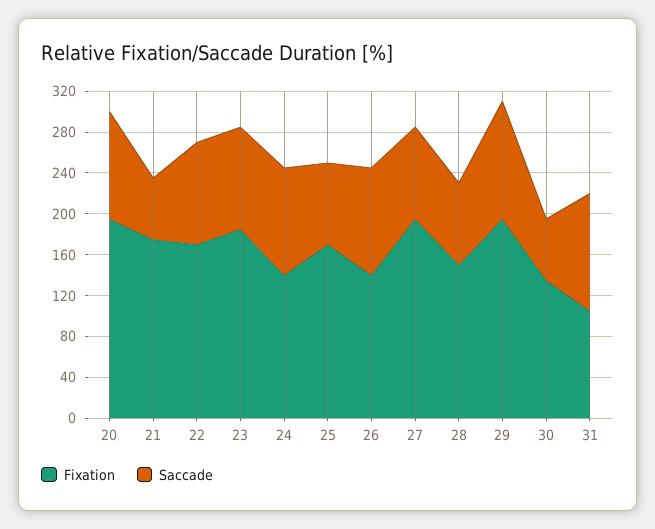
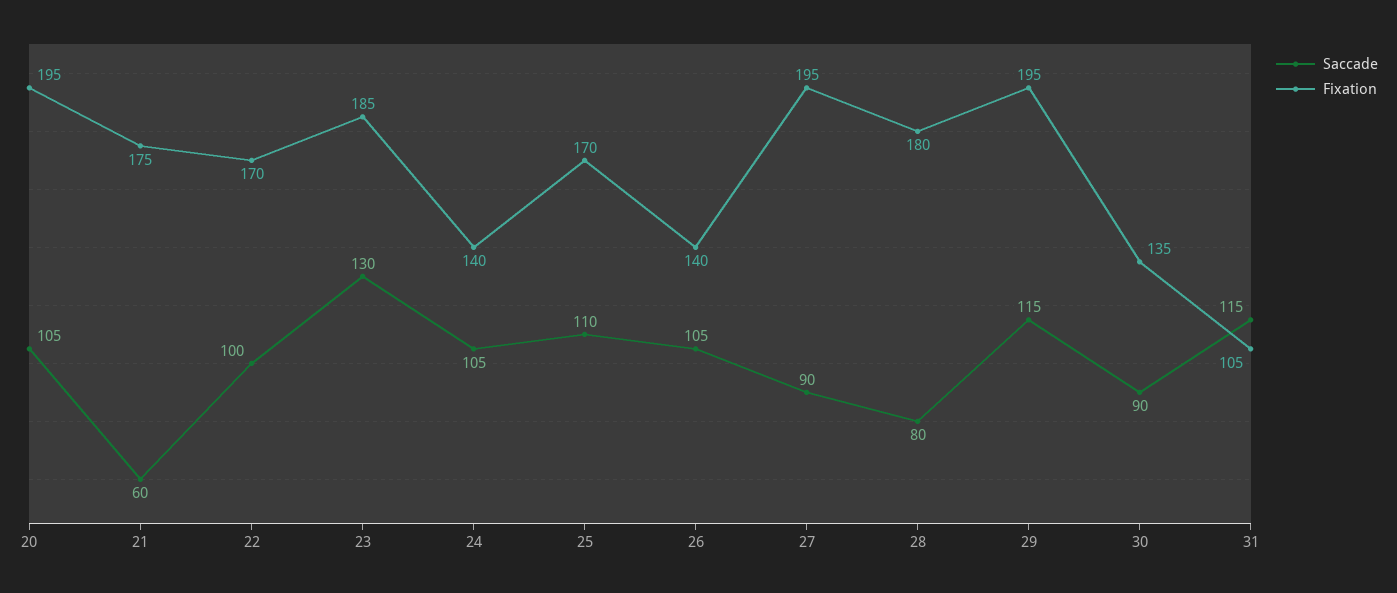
  {
    "Fixation": {
      "20": 195,
      "21": 175,
      "22": 170,
      "23": 185,
      "24": 140,
      "25": 170,
      "26": 140,
      "27": 195,
-     "28": 150,
+     "28": 180,
      "29": 195,
      "30": 135,
      "31": 105
    },
    "Saccade": {
      "20": 105,
      "21": 60,
      "22": 100,
-     "23": 100,
+     "23": 130,
      "24": 105,
-     "25": 80,
+     "25": 110,
      "26": 105,
      "27": 90,
      "28": 80,
      "29": 115,
-     "30": 60,
+     "30": 90,
      "31": 115
    }
  }

